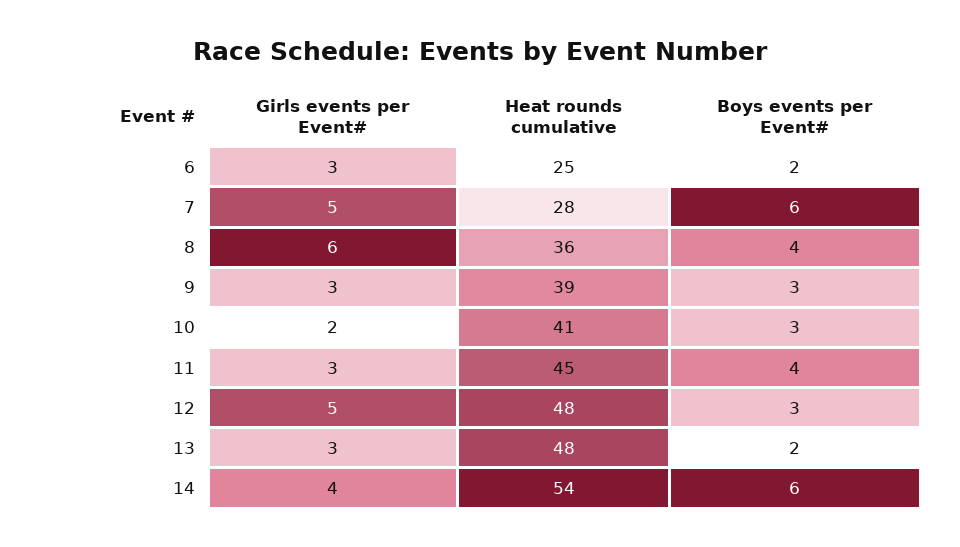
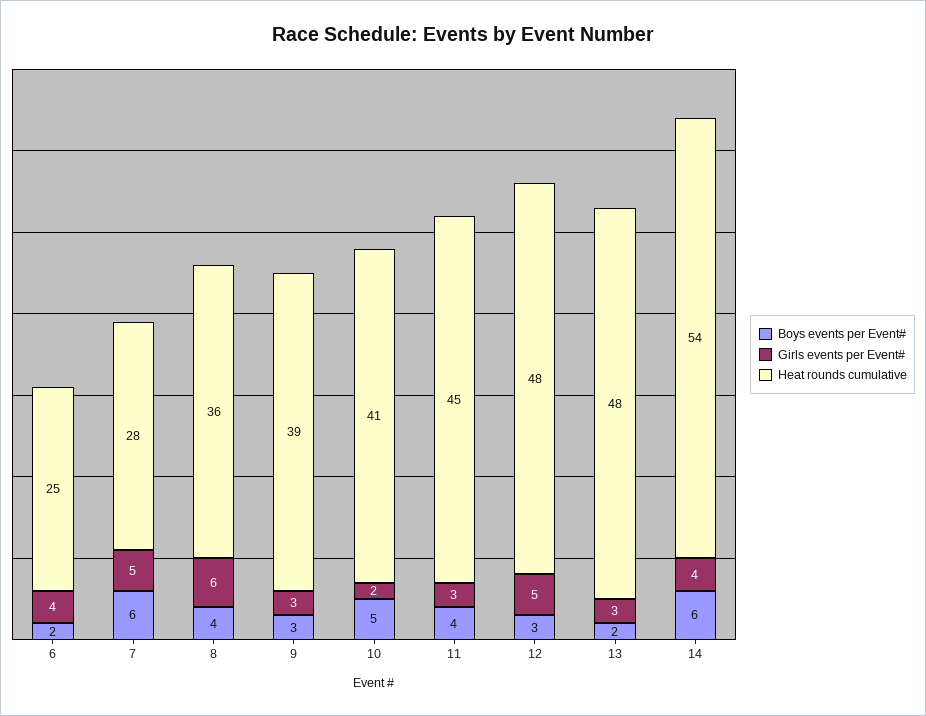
  {
    "Girls events per Event#": {
-     "6": 3,
+     "6": 4,
      "7": 5,
      "8": 6,
      "9": 3,
      "10": 2,
      "11": 3,
      "12": 5,
      "13": 3,
      "14": 4
    },
    "Heat rounds cumulative": {
      "6": 25,
      "7": 28,
      "8": 36,
      "9": 39,
      "10": 41,
      "11": 45,
      "12": 48,
      "13": 48,
      "14": 54
    },
    "Boys events per Event#": {
      "6": 2,
      "7": 6,
      "8": 4,
      "9": 3,
-     "10": 3,
+     "10": 5,
      "11": 4,
      "12": 3,
      "13": 2,
      "14": 6
    }
  }

